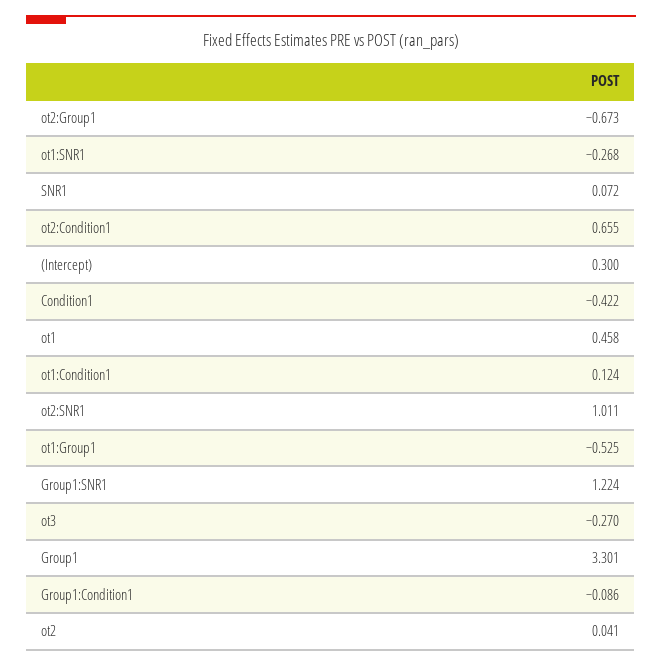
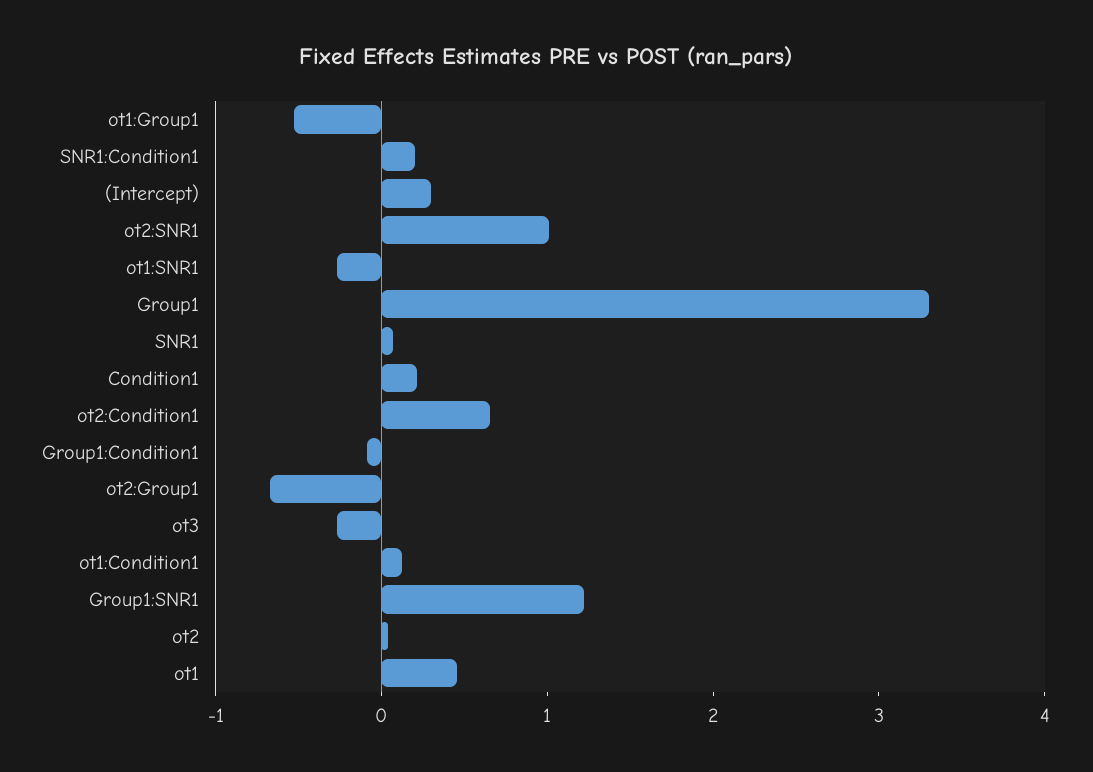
  {
    "ot2:Group1": -0.673,
    "ot1:SNR1": -0.268,
    "SNR1": 0.072,
    "ot2:Condition1": 0.655,
    "(Intercept)": 0.3,
-   "Condition1": -0.422,
+   "Condition1": 0.2,
    "ot1": 0.458,
    "ot1:Condition1": 0.124,
    "ot2:SNR1": 1.011,
    "ot1:Group1": -0.525,
    "Group1:SNR1": 1.224,
    "ot3": -0.27,
    "Group1": 3.301,
    "Group1:Condition1": -0.086,
-   "ot2": 0.041
+   "ot2": 0.041,
+   "SNR1:Condition1": 0.2
  }

